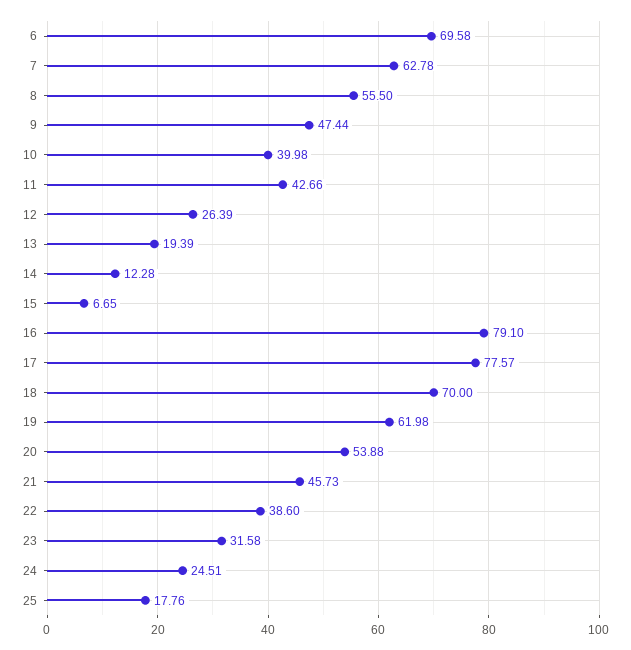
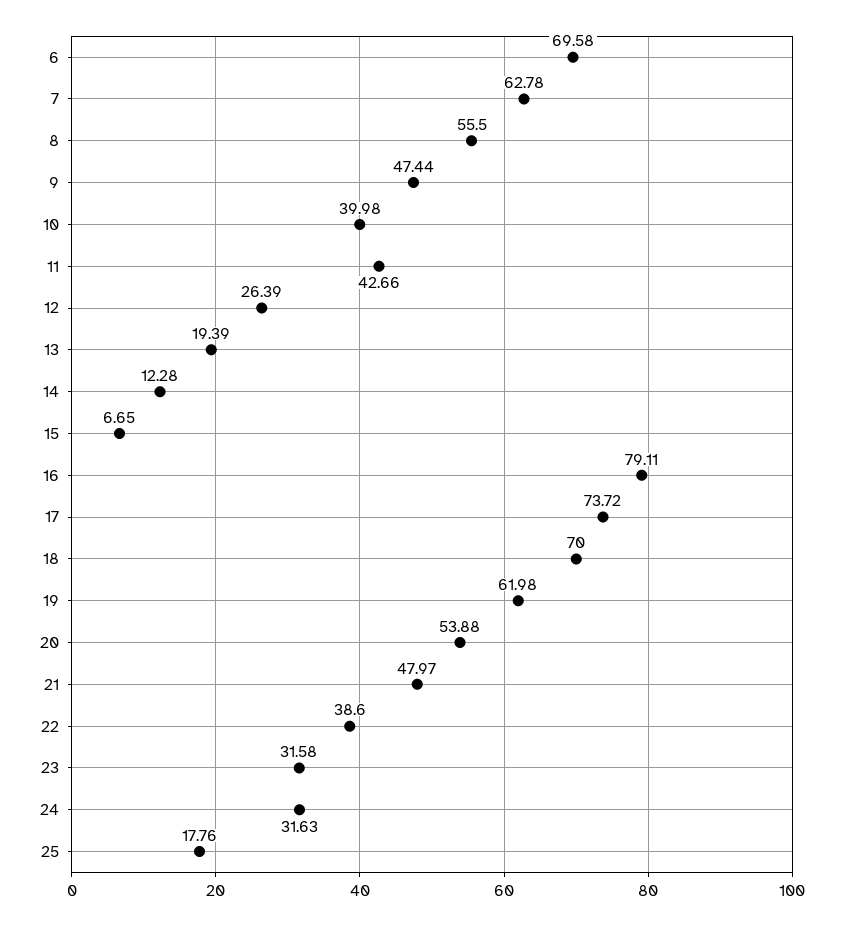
  {
    "6": 69.58,
    "7": 62.78,
    "8": 55.5,
    "9": 47.44,
    "10": 39.98,
    "11": 42.66,
    "12": 26.39,
    "13": 19.39,
    "14": 12.28,
    "15": 6.65,
-   "16": 79.1,
+   "16": 79.11,
-   "17": 77.57,
+   "17": 73.72,
    "18": 70,
    "19": 61.98,
    "20": 53.88,
-   "21": 45.73,
+   "21": 47.97,
    "22": 38.6,
    "23": 31.58,
-   "24": 24.51,
+   "24": 31.63,
    "25": 17.76
  }

